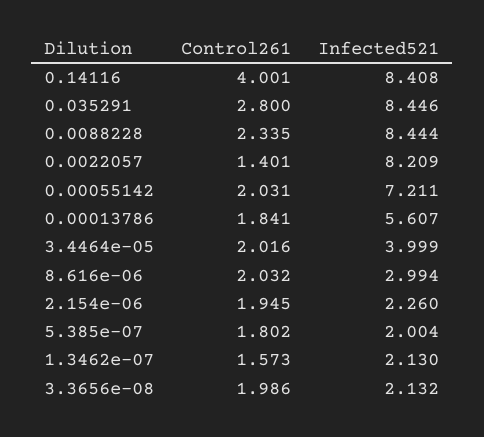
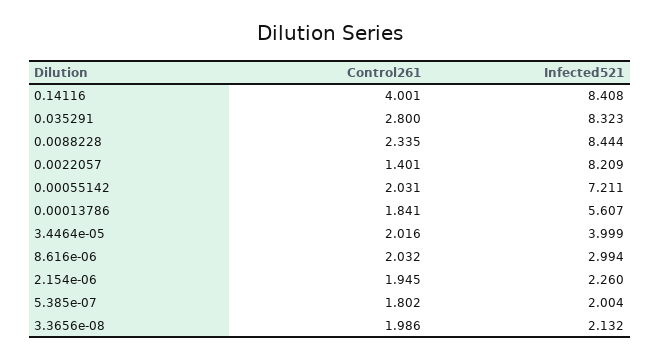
  {
    "Control261": {
      "0.14116": 4.001,
      "0.035291": 2.8,
      "0.0088228": 2.335,
      "0.0022057": 1.401,
      "0.00055142": 2.031,
      "0.00013786": 1.841,
      "3.4464e-05": 2.016,
      "8.616e-06": 2.032,
      "2.154e-06": 1.945,
      "5.385e-07": 1.802,
-     "1.3462e-07": 1.573,
      "3.3656e-08": 1.986
    },
    "Infected521": {
      "0.14116": 8.408,
-     "0.035291": 8.446,
+     "0.035291": 8.323,
      "0.0088228": 8.444,
      "0.0022057": 8.209,
      "0.00055142": 7.211,
      "0.00013786": 5.607,
      "3.4464e-05": 3.999,
      "8.616e-06": 2.994,
      "2.154e-06": 2.26,
      "5.385e-07": 2.004,
-     "1.3462e-07": 2.13,
      "3.3656e-08": 2.132
    }
  }

